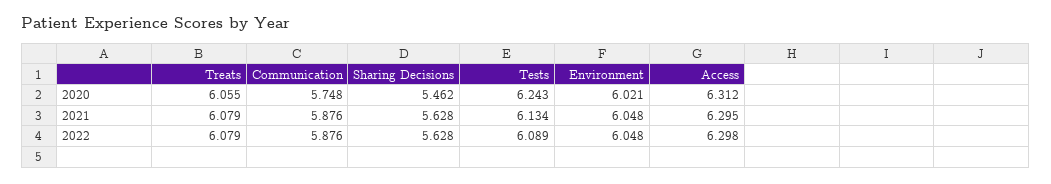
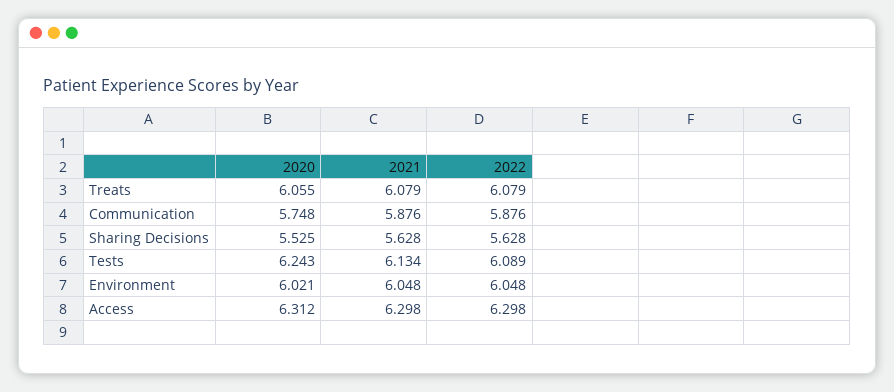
  {
    "Treats": {
      "2020": 6.055,
      "2021": 6.079,
      "2022": 6.079
    },
    "Communication": {
      "2020": 5.748,
      "2021": 5.876,
      "2022": 5.876
    },
    "Sharing Decisions": {
-     "2020": 5.462,
+     "2020": 5.525,
      "2021": 5.628,
      "2022": 5.628
    },
    "Tests": {
      "2020": 6.243,
      "2021": 6.134,
      "2022": 6.089
    },
    "Environment": {
      "2020": 6.021,
      "2021": 6.048,
      "2022": 6.048
    },
    "Access": {
      "2020": 6.312,
-     "2021": 6.295,
+     "2021": 6.298,
      "2022": 6.298
    }
  }

